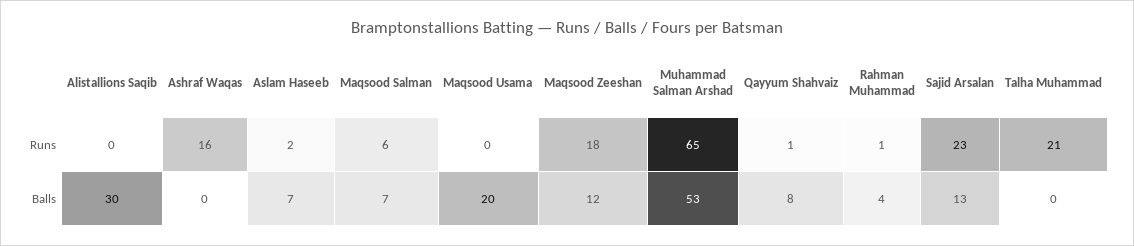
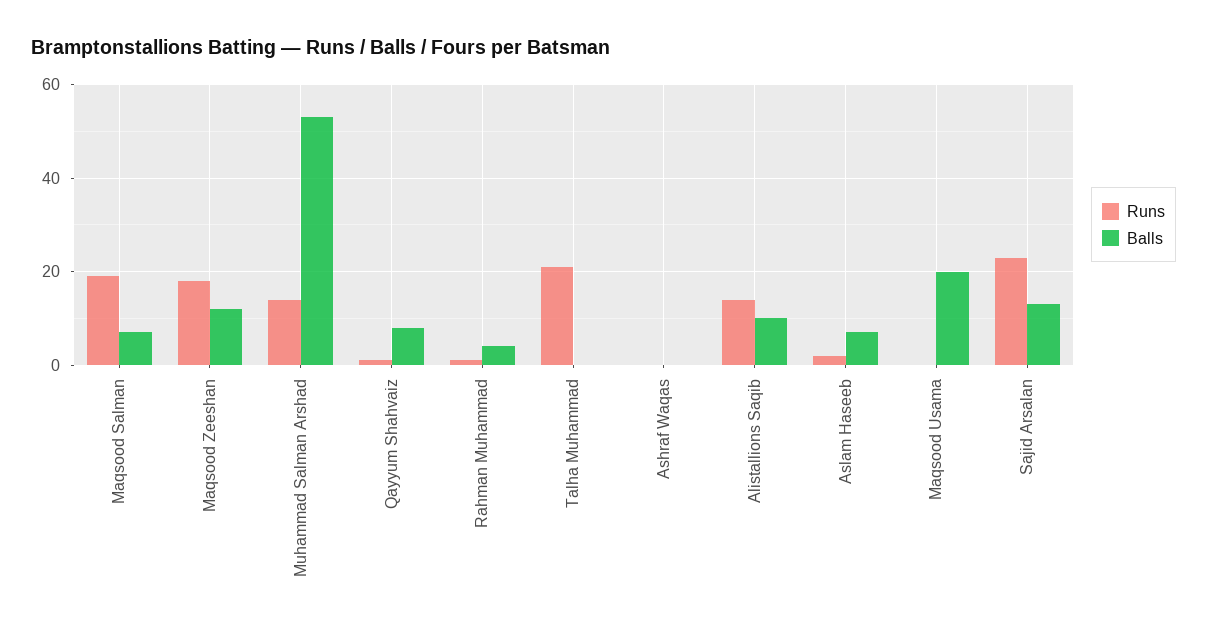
  {
    "Runs": {
-     "Alistallions Saqib": 0,
+     "Alistallions Saqib": 15,
-     "Ashraf Waqas": 16,
+     "Ashraf Waqas": 0,
      "Aslam Haseeb": 2,
-     "Maqsood Salman": 6,
+     "Maqsood Salman": 20,
      "Maqsood Usama": 0,
      "Maqsood Zeeshan": 18,
-     "Muhammad Salman Arshad": 65,
+     "Muhammad Salman Arshad": 15,
      "Qayyum Shahvaiz": 1,
      "Rahman Muhammad": 1,
      "Sajid Arsalan": 23,
      "Talha Muhammad": 21
    },
    "Balls": {
-     "Alistallions Saqib": 30,
+     "Alistallions Saqib": 10,
      "Ashraf Waqas": 0,
      "Aslam Haseeb": 7,
      "Maqsood Salman": 7,
      "Maqsood Usama": 20,
      "Maqsood Zeeshan": 12,
      "Muhammad Salman Arshad": 53,
      "Qayyum Shahvaiz": 8,
      "Rahman Muhammad": 4,
      "Sajid Arsalan": 13,
      "Talha Muhammad": 0
    }
  }

